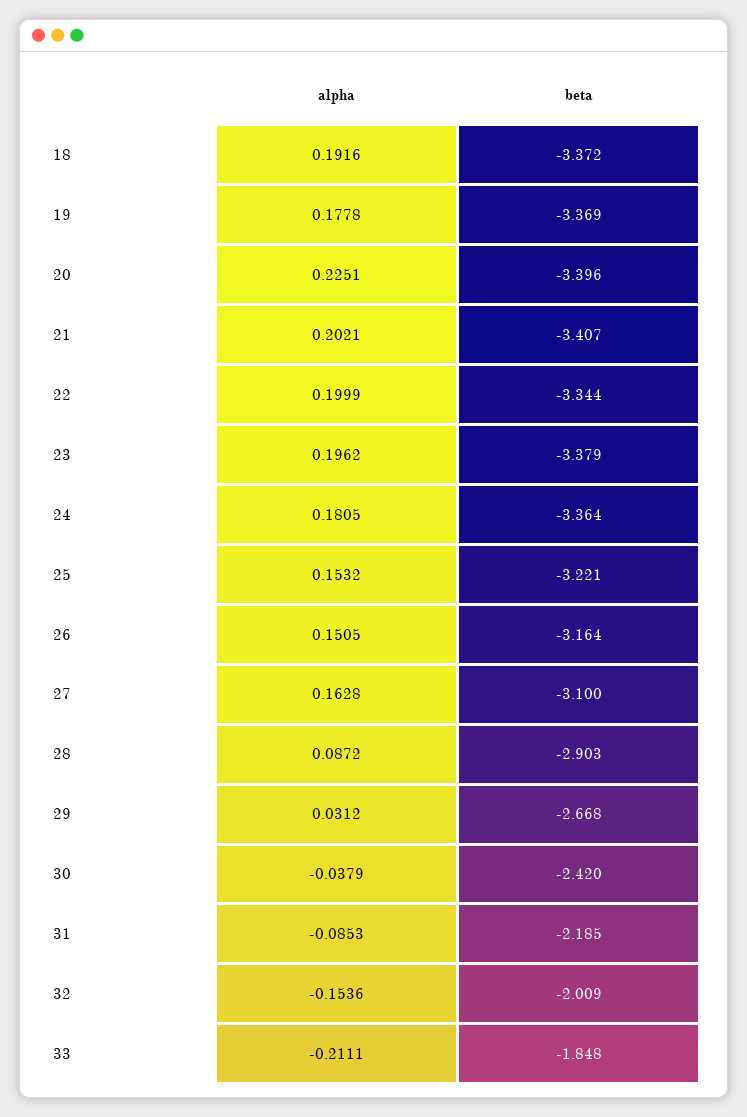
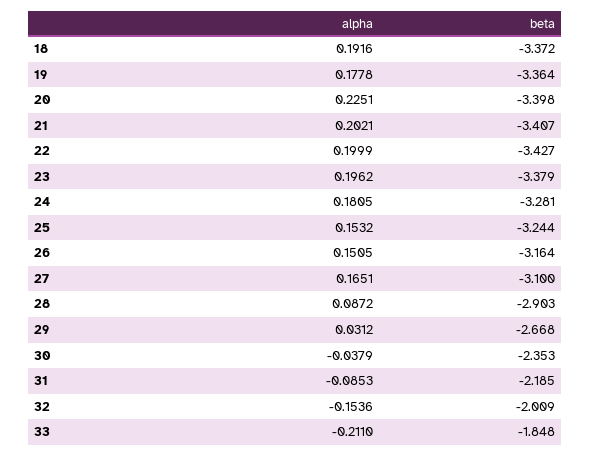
  {
    "alpha": {
      "18": 0.1916,
      "19": 0.1778,
      "20": 0.2251,
      "21": 0.2021,
      "22": 0.1999,
      "23": 0.1962,
      "24": 0.1805,
      "25": 0.1532,
      "26": 0.1505,
-     "27": 0.1628,
+     "27": 0.1651,
      "28": 0.0872,
      "29": 0.0312,
      "30": -0.0379,
      "31": -0.0853,
      "32": -0.1536,
-     "33": -0.2111
+     "33": -0.211
    },
    "beta": {
      "18": -3.372,
-     "19": -3.369,
+     "19": -3.364,
-     "20": -3.396,
+     "20": -3.398,
      "21": -3.407,
-     "22": -3.344,
+     "22": -3.427,
      "23": -3.379,
-     "24": -3.364,
+     "24": -3.281,
-     "25": -3.221,
+     "25": -3.244,
      "26": -3.164,
      "27": -3.1,
      "28": -2.903,
      "29": -2.668,
-     "30": -2.42,
+     "30": -2.353,
      "31": -2.185,
      "32": -2.009,
      "33": -1.848
    }
  }

